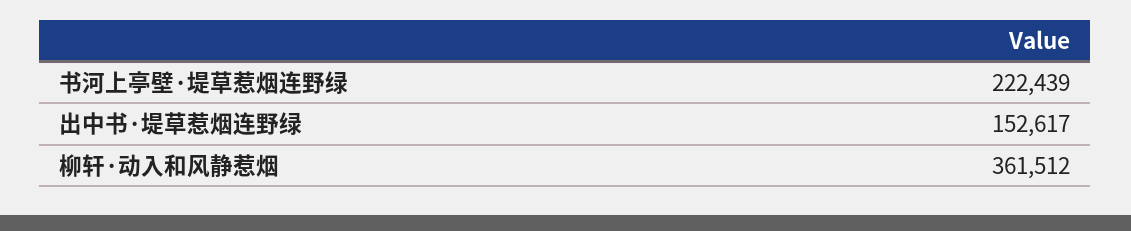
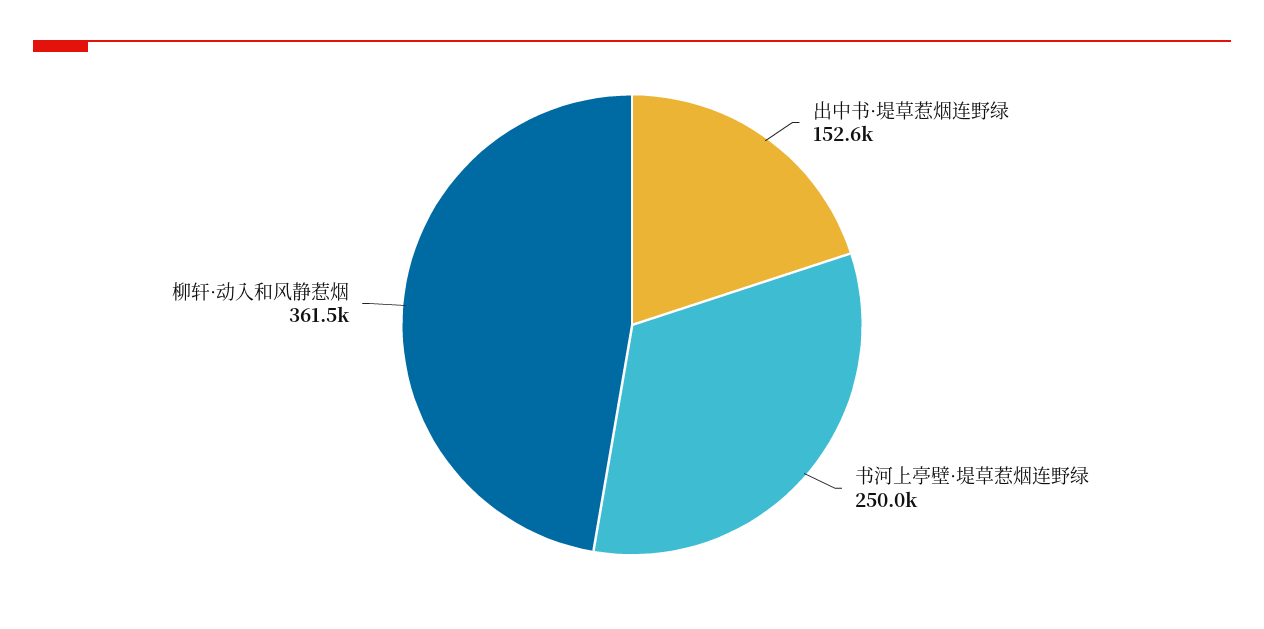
  {
-   "书河上亭壁·堤草惹烟连野绿": 222439,
+   "书河上亭壁·堤草惹烟连野绿": 250000,
    "出中书·堤草惹烟连野绿": 152617,
    "柳轩·动入和风静惹烟": 361512
  }

